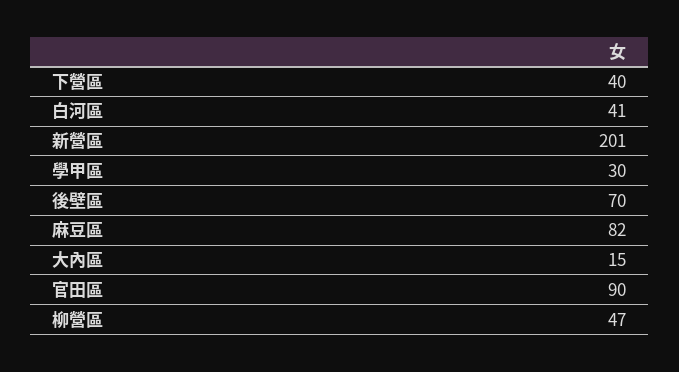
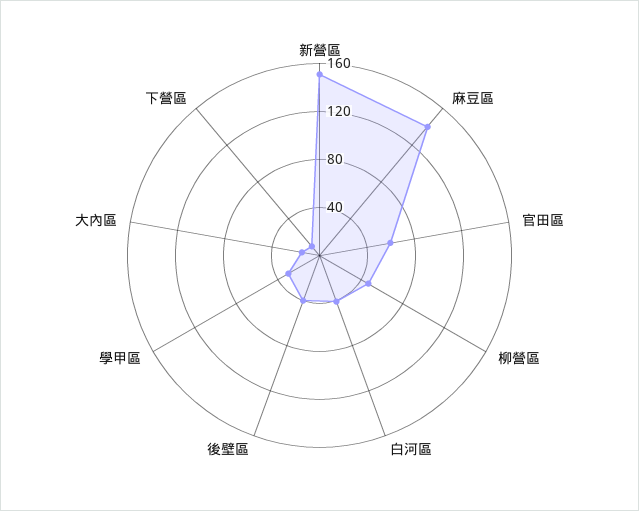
  {
-   "下營區": 40,
+   "下營區": 10,
    "白河區": 41,
-   "新營區": 201,
+   "新營區": 150,
    "學甲區": 30,
-   "後壁區": 70,
+   "後壁區": 40,
-   "麻豆區": 82,
+   "麻豆區": 140,
    "大內區": 15,
-   "官田區": 90,
+   "官田區": 60,
    "柳營區": 47
  }

